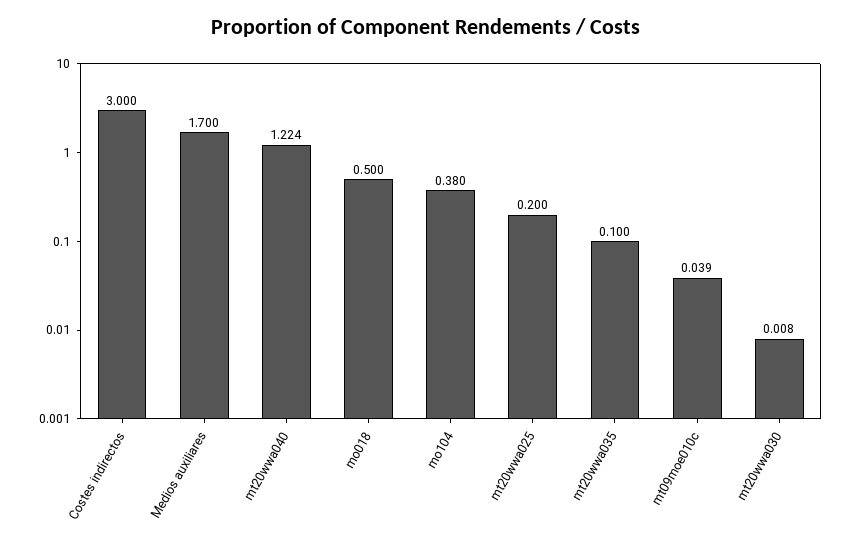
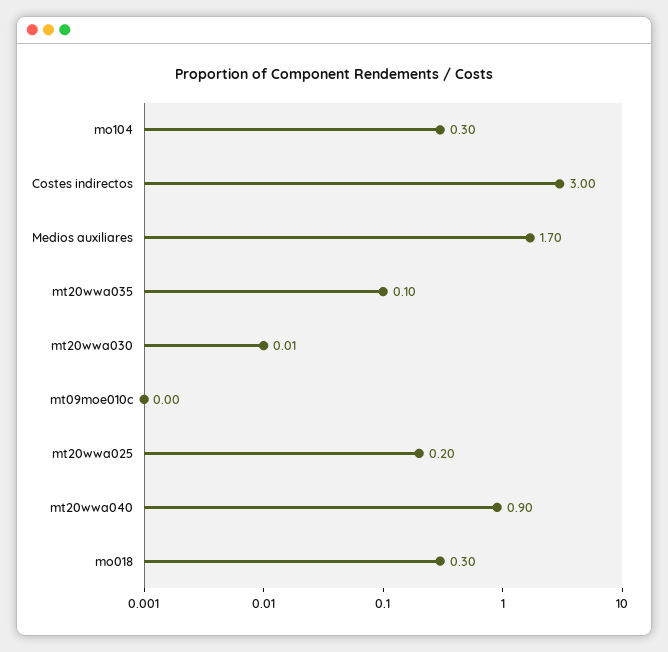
  {
    "Costes indirectos": 3,
    "Medios auxiliares": 1.7,
-   "mt20wwa040": 1.224,
+   "mt20wwa040": 0.9,
-   "mo018": 0.5,
+   "mo018": 0.3,
-   "mo104": 0.38,
+   "mo104": 0.3,
    "mt20wwa025": 0.2,
    "mt20wwa035": 0.1,
-   "mt09moe010c": 0.039,
+   "mt09moe010c": 0,
    "mt20wwa030": 0.008
  }

